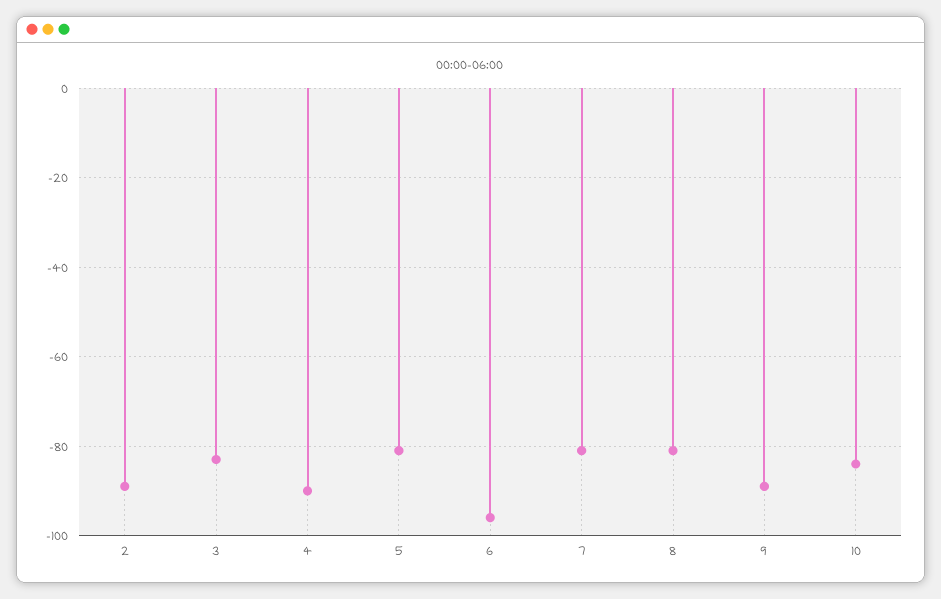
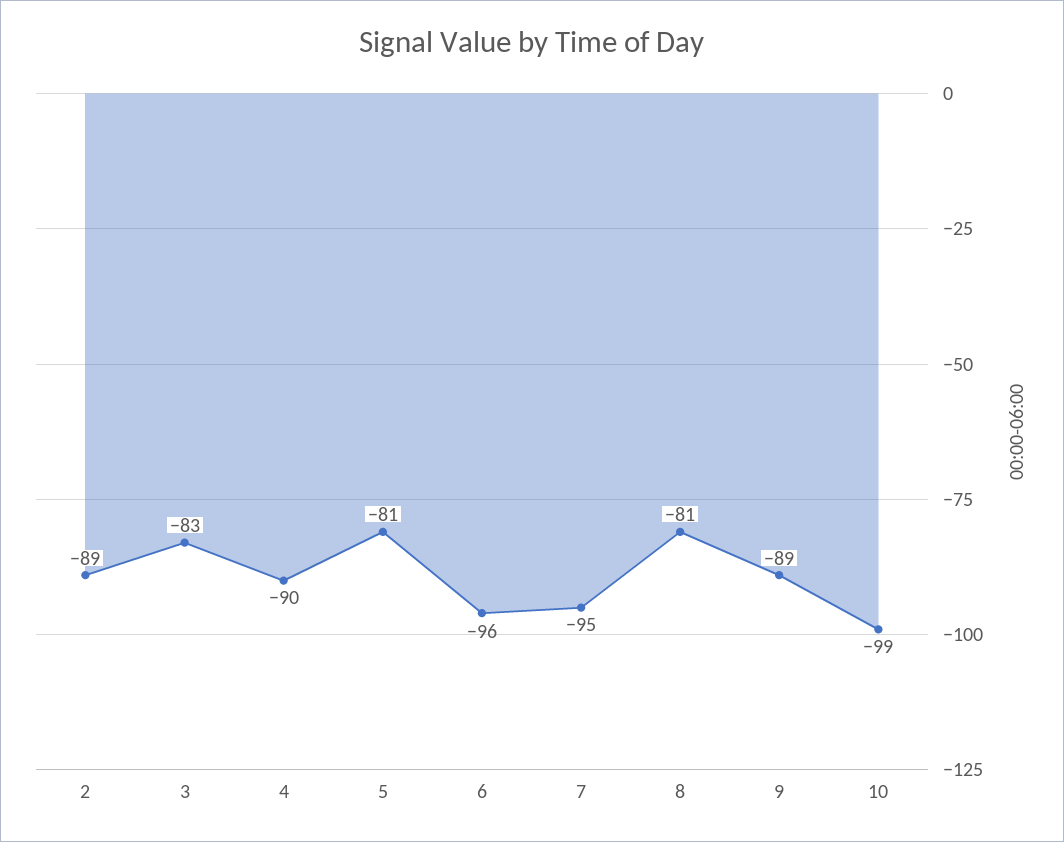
  {
    "2": -89,
    "3": -83,
    "4": -90,
    "5": -81,
    "6": -96,
-   "7": -80,
+   "7": -95,
    "8": -81,
    "9": -89,
-   "10": -85
+   "10": -99
  }

